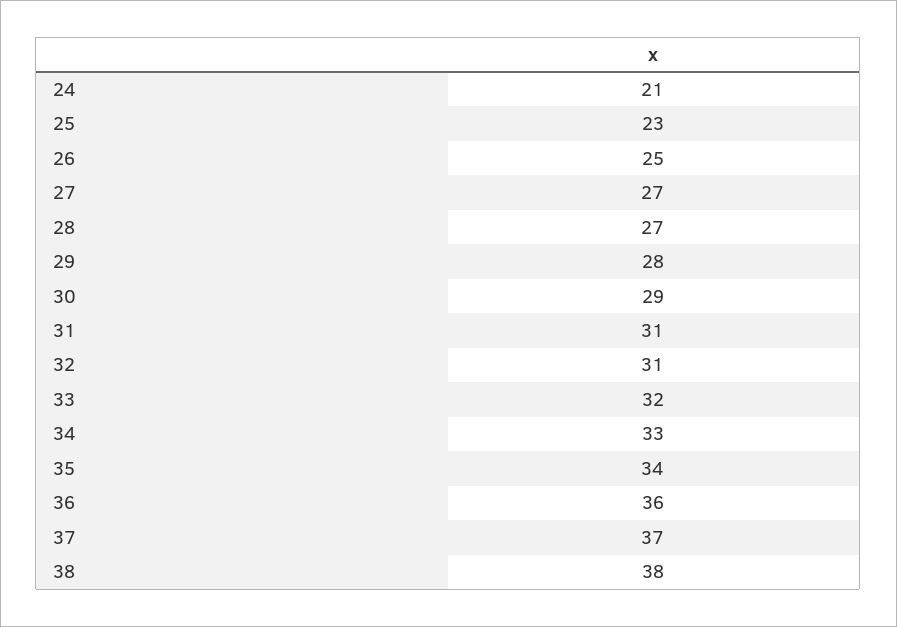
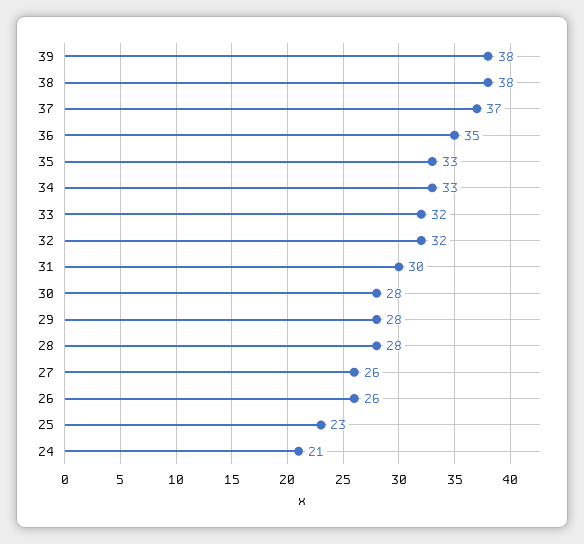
  {
    "24": 21,
    "25": 23,
-   "26": 25,
+   "26": 26,
-   "27": 27,
+   "27": 26,
-   "28": 27,
+   "28": 28,
    "29": 28,
-   "30": 29,
+   "30": 28,
-   "31": 31,
+   "31": 30,
-   "32": 31,
+   "32": 32,
    "33": 32,
    "34": 33,
-   "35": 34,
+   "35": 33,
-   "36": 36,
+   "36": 35,
    "37": 37,
-   "38": 38
+   "38": 38,
+   "39": 38
  }

